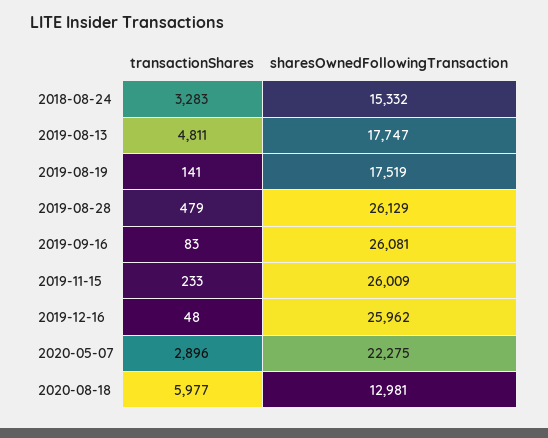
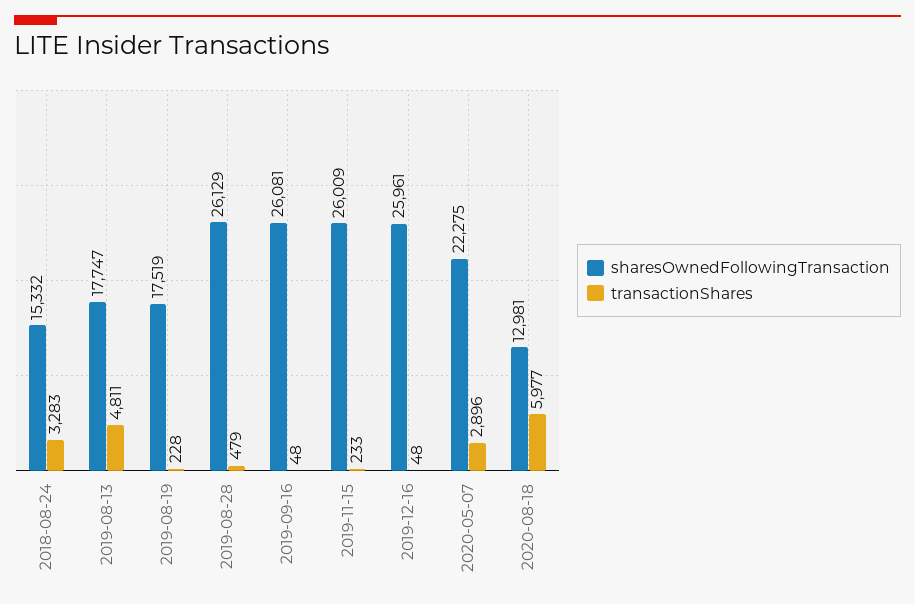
  {
    "transactionShares": {
      "2018-08-24": 3283,
      "2019-08-13": 4811,
-     "2019-08-19": 141,
+     "2019-08-19": 228,
      "2019-08-28": 479,
-     "2019-09-16": 83,
+     "2019-09-16": 48,
      "2019-11-15": 233,
      "2019-12-16": 48,
      "2020-05-07": 2896,
      "2020-08-18": 5977
    },
    "sharesOwnedFollowingTransaction": {
      "2018-08-24": 15332,
      "2019-08-13": 17747,
      "2019-08-19": 17519,
      "2019-08-28": 26129,
      "2019-09-16": 26081,
      "2019-11-15": 26009,
-     "2019-12-16": 25962,
+     "2019-12-16": 25961,
      "2020-05-07": 22275,
      "2020-08-18": 12981
    }
  }

